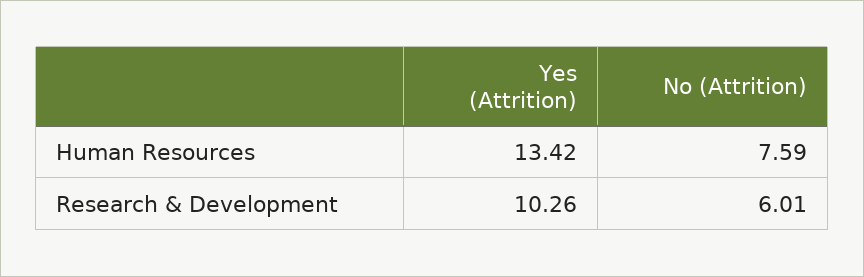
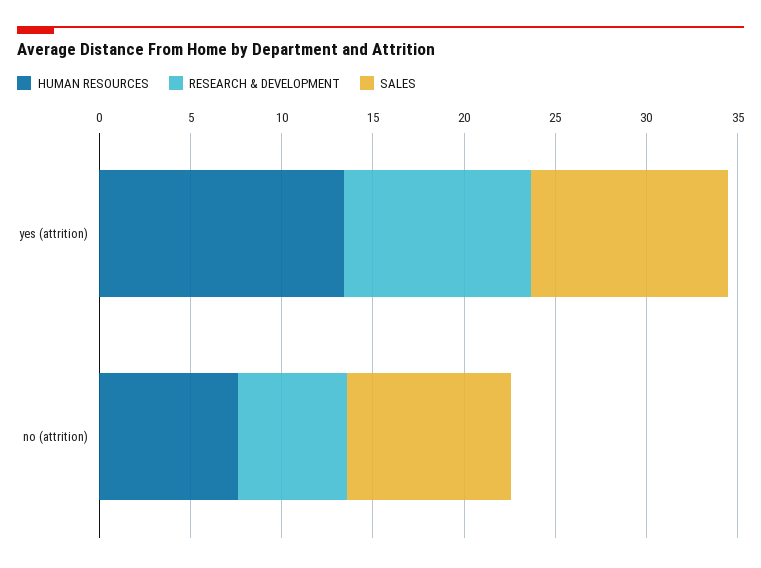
  {
    "Human Resources": {
      "Yes (Attrition)": 13.42,
      "No (Attrition)": 7.59
    },
    "Research & Development": {
      "Yes (Attrition)": 10.26,
      "No (Attrition)": 6.01
-   }
+   },
+   "SALES": {
+     "Yes (Attrition)": 11,
+     "No (Attrition)": 9
+   }
  }

